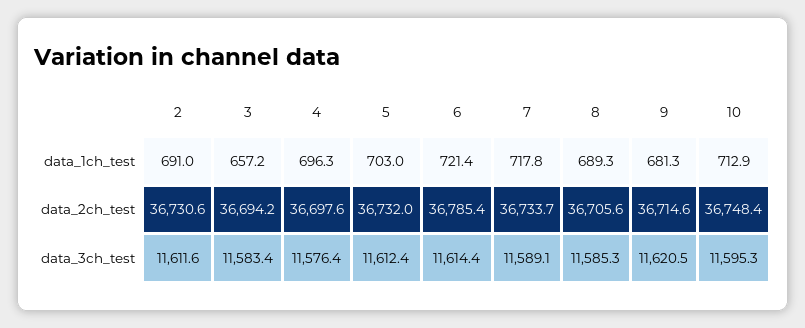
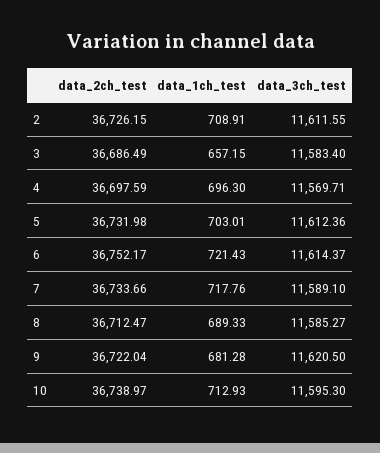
  {
    "2": {
-     "data_1ch_test": 691,
+     "data_1ch_test": 708.91,
-     "data_2ch_test": 36730.6,
+     "data_2ch_test": 36726.15,
      "data_3ch_test": 11611.55
    },
    "3": {
      "data_1ch_test": 657.15,
-     "data_2ch_test": 36694.2,
+     "data_2ch_test": 36686.49,
      "data_3ch_test": 11583.4
    },
    "4": {
      "data_1ch_test": 696.3,
      "data_2ch_test": 36697.59,
-     "data_3ch_test": 11576.4
+     "data_3ch_test": 11569.71
    },
    "5": {
      "data_1ch_test": 703.01,
      "data_2ch_test": 36731.98,
      "data_3ch_test": 11612.36
    },
    "6": {
      "data_1ch_test": 721.43,
-     "data_2ch_test": 36785.4,
+     "data_2ch_test": 36752.17,
      "data_3ch_test": 11614.37
    },
    "7": {
      "data_1ch_test": 717.76,
      "data_2ch_test": 36733.66,
      "data_3ch_test": 11589.1
    },
    "8": {
      "data_1ch_test": 689.33,
-     "data_2ch_test": 36705.6,
+     "data_2ch_test": 36712.47,
      "data_3ch_test": 11585.27
    },
    "9": {
      "data_1ch_test": 681.28,
-     "data_2ch_test": 36714.6,
+     "data_2ch_test": 36722.04,
      "data_3ch_test": 11620.5
    },
    "10": {
      "data_1ch_test": 712.93,
-     "data_2ch_test": 36748.4,
+     "data_2ch_test": 36738.97,
      "data_3ch_test": 11595.3
    }
  }

